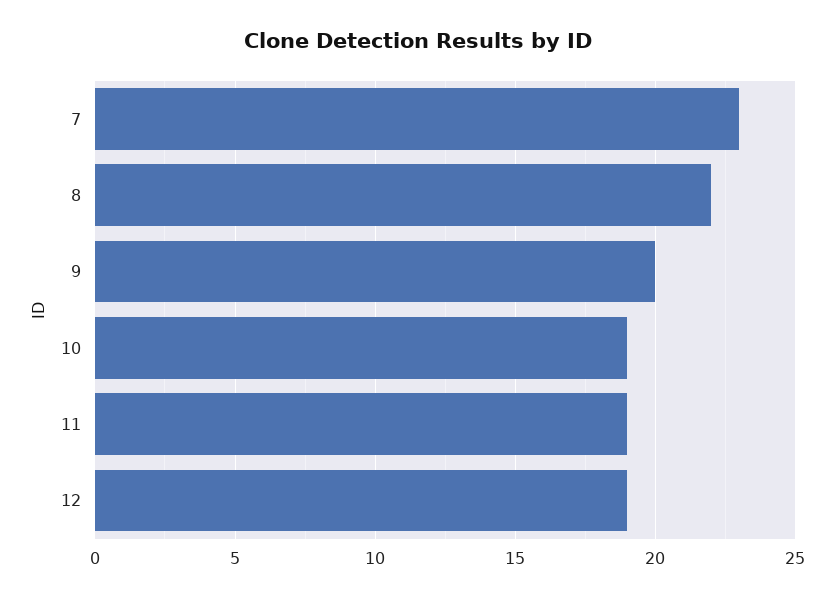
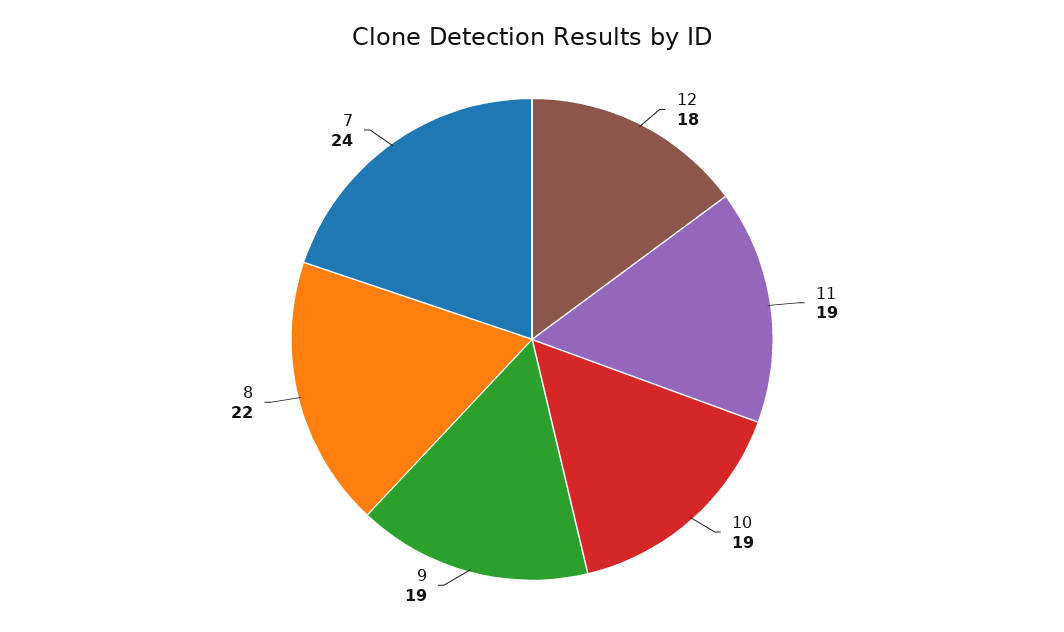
  {
-   "7": 23,
+   "7": 24,
    "8": 22,
-   "9": 20,
+   "9": 19,
    "10": 19,
    "11": 19,
-   "12": 19
+   "12": 18
  }

